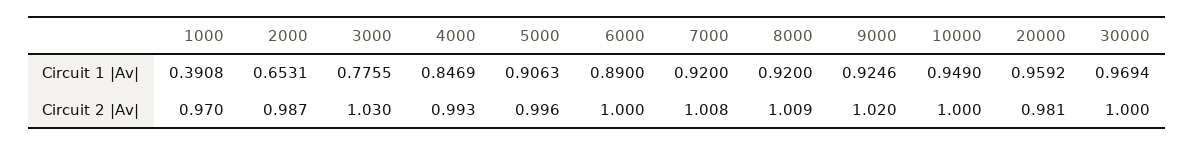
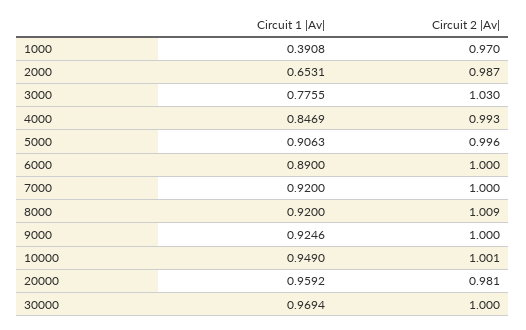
  {
    "1000": {
      "Circuit 1 |Av|": 0.3908,
      "Circuit 2 |Av|": 0.97
    },
    "2000": {
      "Circuit 1 |Av|": 0.6531,
      "Circuit 2 |Av|": 0.987
    },
    "3000": {
      "Circuit 1 |Av|": 0.7755,
      "Circuit 2 |Av|": 1.03
    },
    "4000": {
      "Circuit 1 |Av|": 0.8469,
      "Circuit 2 |Av|": 0.993
    },
    "5000": {
      "Circuit 1 |Av|": 0.9063,
      "Circuit 2 |Av|": 0.996
    },
    "6000": {
      "Circuit 1 |Av|": 0.89,
      "Circuit 2 |Av|": 1
    },
    "7000": {
      "Circuit 1 |Av|": 0.92,
-     "Circuit 2 |Av|": 1.008
+     "Circuit 2 |Av|": 1
    },
    "8000": {
      "Circuit 1 |Av|": 0.92,
      "Circuit 2 |Av|": 1.009
    },
    "9000": {
      "Circuit 1 |Av|": 0.9246,
-     "Circuit 2 |Av|": 1.02
+     "Circuit 2 |Av|": 1
    },
    "10000": {
      "Circuit 1 |Av|": 0.949,
-     "Circuit 2 |Av|": 1
+     "Circuit 2 |Av|": 1.001
    },
    "20000": {
      "Circuit 1 |Av|": 0.9592,
      "Circuit 2 |Av|": 0.981
    },
    "30000": {
      "Circuit 1 |Av|": 0.9694,
      "Circuit 2 |Av|": 1
    }
  }

